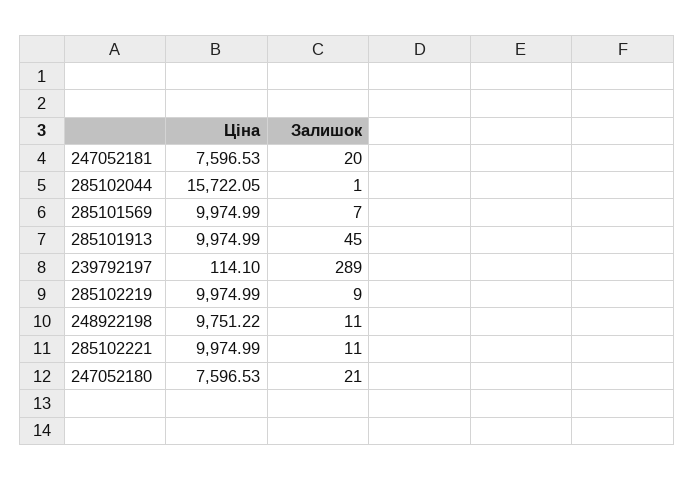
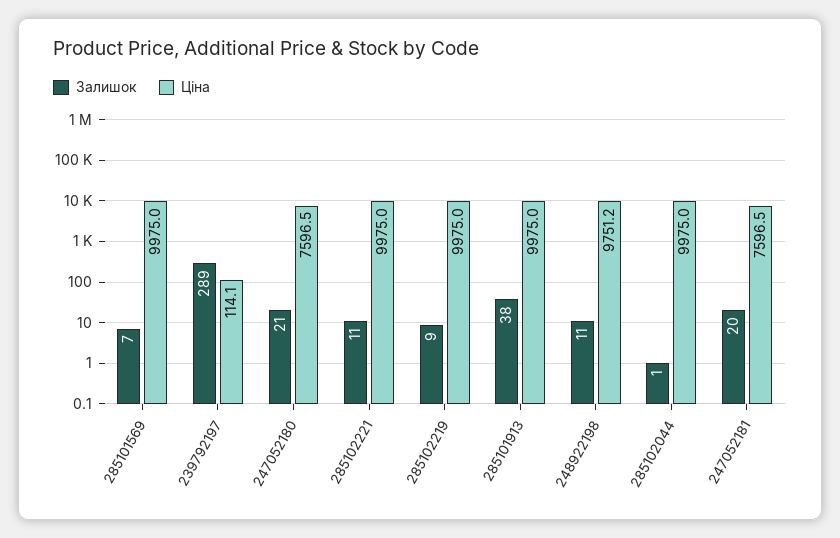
  {
    "Ціна": {
      "247052181": 7596.53,
-     "285102044": 15722.05,
+     "285102044": 9975,
      "285101569": 9974.99,
      "285101913": 9974.99,
      "239792197": 114.1,
      "285102219": 9974.99,
      "248922198": 9751.22,
      "285102221": 9974.99,
      "247052180": 7596.53
    },
    "Залишок": {
      "247052181": 20,
      "285102044": 1,
      "285101569": 7,
-     "285101913": 45,
+     "285101913": 38,
      "239792197": 289,
      "285102219": 9,
      "248922198": 11,
      "285102221": 11,
      "247052180": 21
    }
  }

